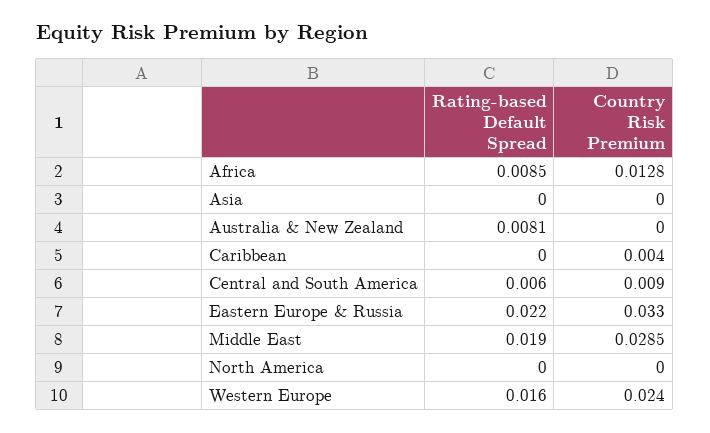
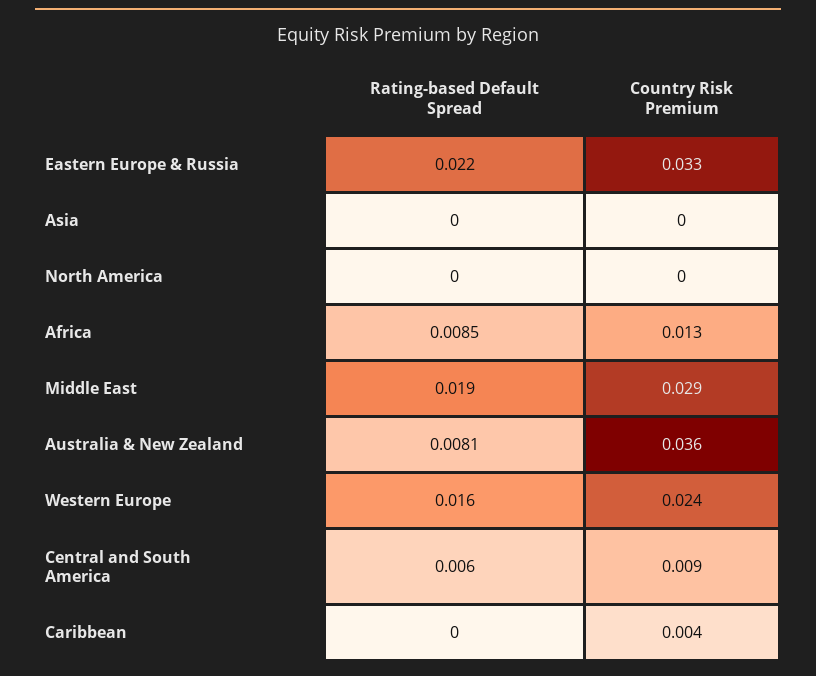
  {
    "Rating-based Default Spread": {
      "Africa": 0.0085,
      "Asia": 0,
      "Australia & New Zealand": 0.0081,
      "Caribbean": 0,
      "Central and South America": 0.006,
      "Eastern Europe & Russia": 0.022,
      "Middle East": 0.019,
      "North America": 0,
      "Western Europe": 0.016
    },
    "Country Risk Premium": {
      "Africa": 0.0128,
      "Asia": 0,
-     "Australia & New Zealand": 0,
+     "Australia & New Zealand": 0.036,
      "Caribbean": 0.004,
      "Central and South America": 0.009,
      "Eastern Europe & Russia": 0.033,
      "Middle East": 0.0285,
      "North America": 0,
      "Western Europe": 0.024
    }
  }

